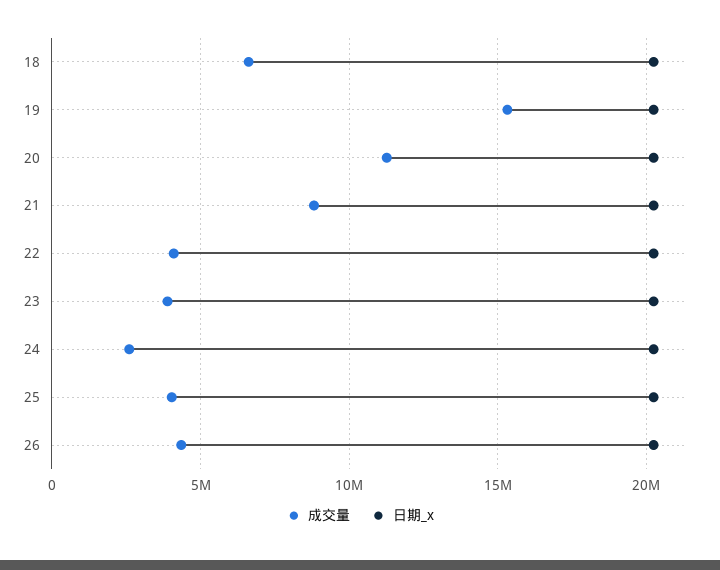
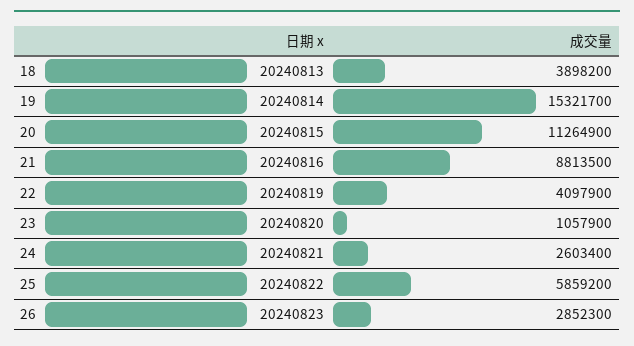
  {
    "成交量": {
-     "18": 6500000,
+     "18": 3898200,
      "19": 15321700,
      "20": 11264900,
      "21": 8813500,
      "22": 4097900,
-     "23": 4000000,
+     "23": 1057900,
      "24": 2603400,
-     "25": 4000000,
+     "25": 5859200,
-     "26": 4500000
+     "26": 2852300
    },
    "日期_x": {
      "18": 20240813,
      "19": 20240814,
      "20": 20240815,
      "21": 20240816,
      "22": 20240819,
      "23": 20240820,
      "24": 20240821,
      "25": 20240822,
      "26": 20240823
    }
  }

